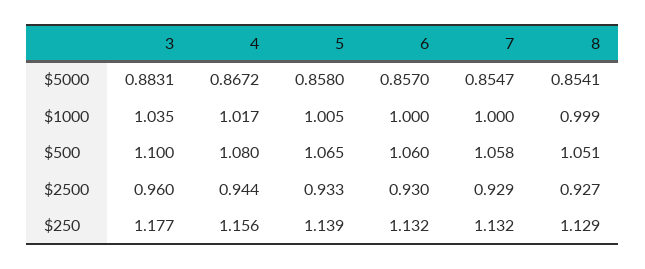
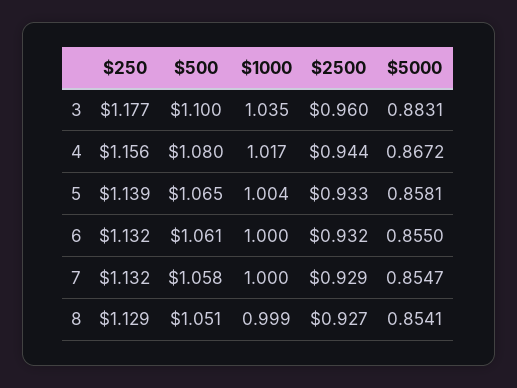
  {
    "3": {
      "$5000": 0.8831,
      "$1000": 1.035,
      "$500": 1.1,
      "$2500": 0.96,
      "$250": 1.177
    },
    "4": {
      "$5000": 0.8672,
      "$1000": 1.017,
      "$500": 1.08,
      "$2500": 0.944,
      "$250": 1.156
    },
    "5": {
-     "$5000": 0.858,
+     "$5000": 0.8581,
-     "$1000": 1.005,
+     "$1000": 1.004,
      "$500": 1.065,
      "$2500": 0.933,
      "$250": 1.139
    },
    "6": {
-     "$5000": 0.857,
+     "$5000": 0.855,
      "$1000": 1,
-     "$500": 1.06,
+     "$500": 1.061,
-     "$2500": 0.93,
+     "$2500": 0.932,
      "$250": 1.132
    },
    "7": {
      "$5000": 0.8547,
      "$1000": 1,
      "$500": 1.058,
      "$2500": 0.929,
      "$250": 1.132
    },
    "8": {
      "$5000": 0.8541,
      "$1000": 0.999,
      "$500": 1.051,
      "$2500": 0.927,
      "$250": 1.129
    }
  }

